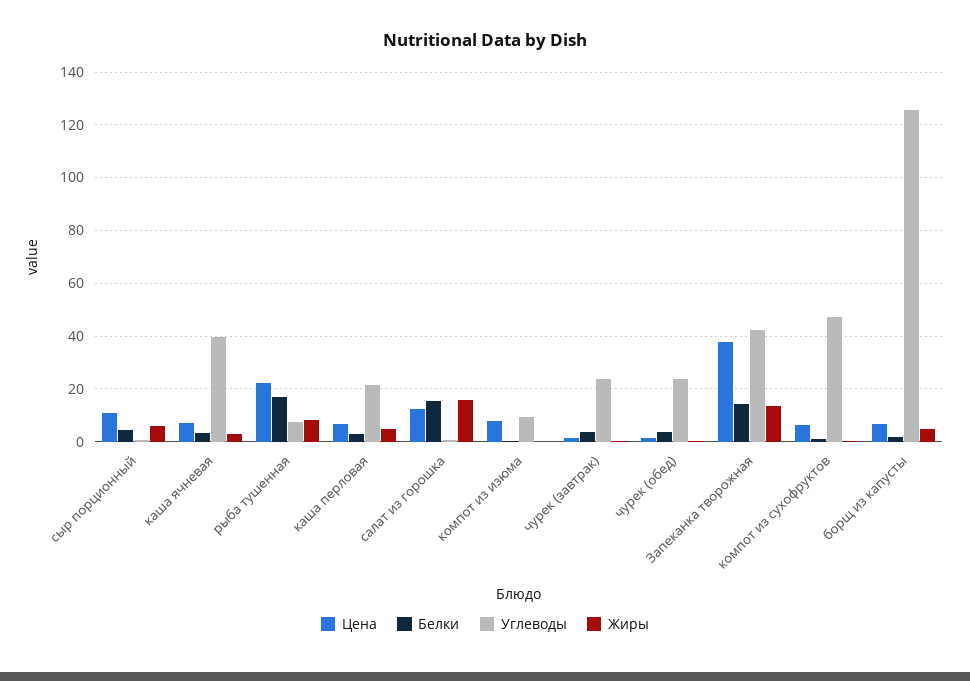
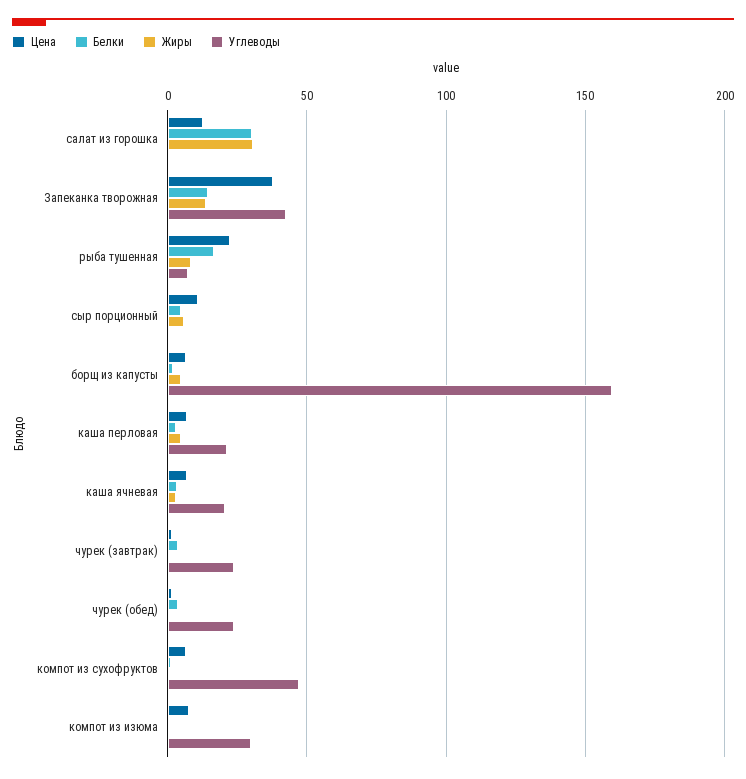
  {
    "Цена": {
      "сыр порционный": 10,
      "каша ячневая": 7.5,
      "рыба тушенная": 22.5,
      "каша перловая": 7.5,
      "салат из горошка": 12.5,
      "компот из изюма": 7.5,
      "чурек (завтрак)": 2.5,
      "чурек (обед)": 2.5,
      "Запеканка творожная": 37.5,
      "компот из сухофруктов": 7.5,
      "борщ из капусты": 7.5
    },
    "Белки": {
      "сыр порционный": 5,
      "каша ячневая": 2.5,
      "рыба тушенная": 17.5,
      "каша перловая": 2.5,
-     "салат из горошка": 15,
+     "салат из горошка": 30,
      "компот из изюма": 0,
      "чурек (завтрак)": 5,
      "чурек (обед)": 5,
      "Запеканка творожная": 15,
      "компот из сухофруктов": 0,
      "борщ из капусты": 2.5
    },
    "Углеводы": {
      "сыр порционный": 0,
-     "каша ячневая": 40,
+     "каша ячневая": 20,
      "рыба тушенная": 7.5,
      "каша перловая": 22.5,
      "салат из горошка": 0,
-     "компот из изюма": 10,
+     "компот из изюма": 30,
      "чурек (завтрак)": 22.5,
      "чурек (обед)": 22.5,
      "Запеканка творожная": 42.5,
      "компот из сухофруктов": 47.5,
-     "борщ из капусты": 125
+     "борщ из капусты": 160
    },
    "Жиры": {
      "сыр порционный": 5,
      "каша ячневая": 2.5,
      "рыба тушенная": 7.5,
      "каша перловая": 5,
-     "салат из горошка": 15,
+     "салат из горошка": 30,
      "компот из изюма": 0,
      "чурек (завтрак)": 0,
      "чурек (обед)": 0,
      "Запеканка творожная": 12.5,
      "компот из сухофруктов": 0,
      "борщ из капусты": 5
    }
  }

